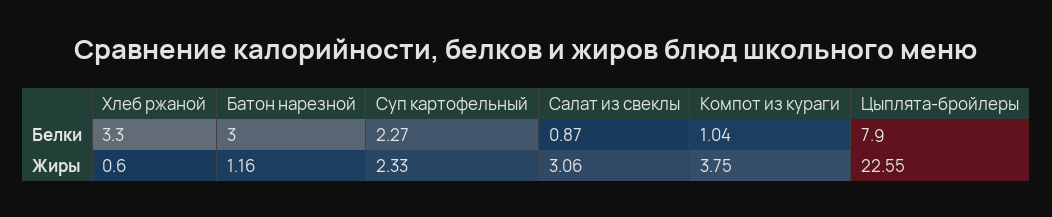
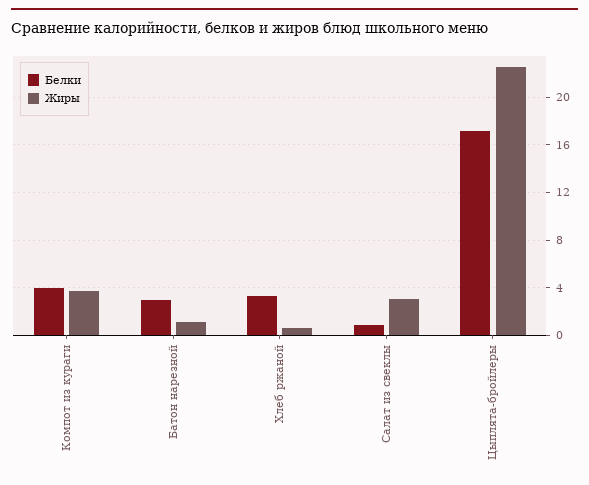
  {
    "Белки": {
      "Хлеб ржаной": 3.3,
      "Батон нарезной": 3,
-     "Суп картофельный": 2.27,
      "Салат из свеклы": 0.87,
-     "Компот из кураги": 1.04,
+     "Компот из кураги": 4,
-     "Цыплята-бройлеры": 7.9
+     "Цыплята-бройлеры": 17
    },
    "Жиры": {
      "Хлеб ржаной": 0.6,
      "Батон нарезной": 1.16,
-     "Суп картофельный": 2.33,
      "Салат из свеклы": 3.06,
      "Компот из кураги": 3.75,
      "Цыплята-бройлеры": 22.55
    }
  }

